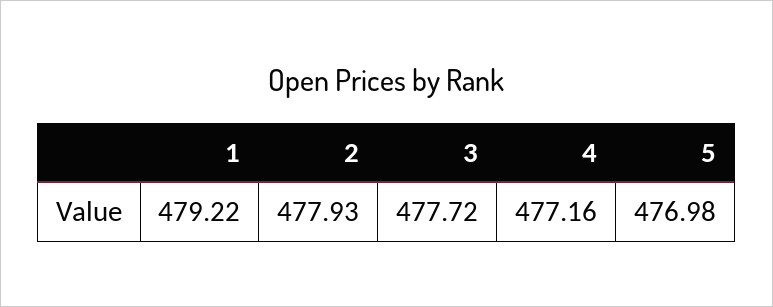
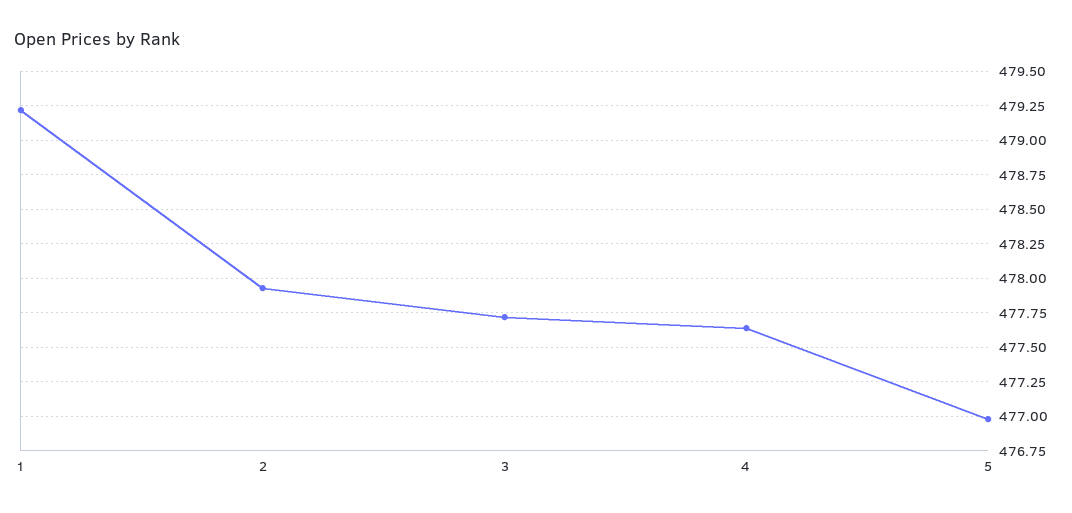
  {
    "1": 479.22,
    "2": 477.93,
    "3": 477.72,
-   "4": 477.16,
+   "4": 477.65,
    "5": 476.98
  }

